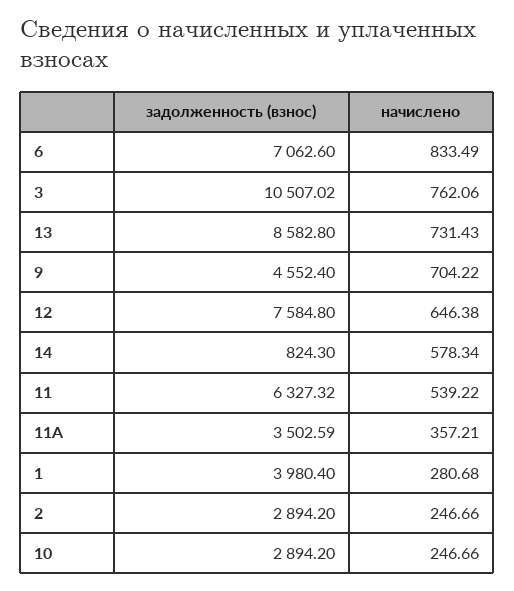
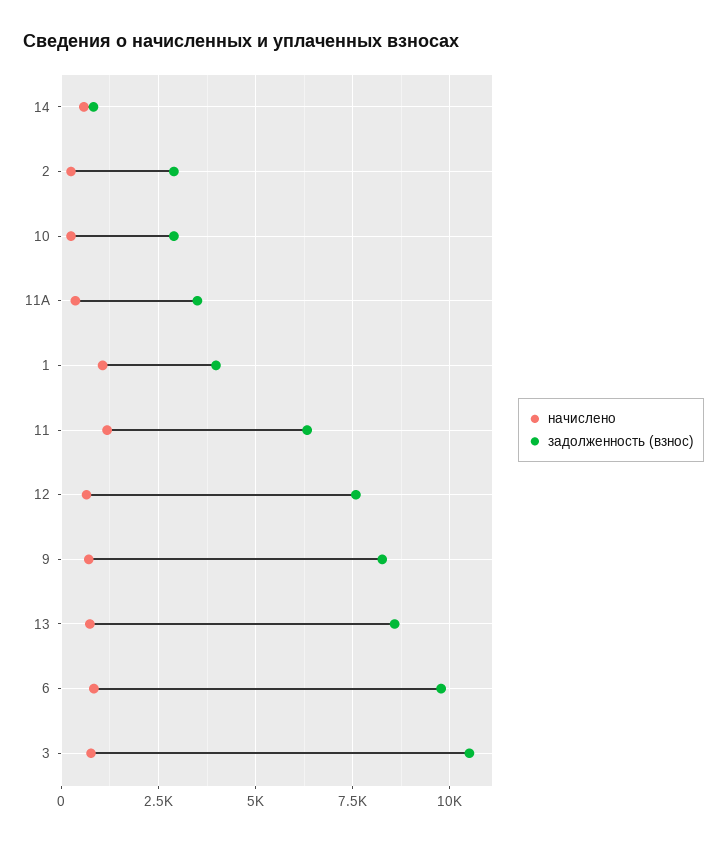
  {
    "задолженность (взнос)": {
-     "6": 7062.6,
+     "6": 9750,
      "3": 10507.02,
      "13": 8582.8,
-     "9": 4552.4,
+     "9": 8250,
      "12": 7584.8,
      "14": 824.3,
      "11": 6327.32,
      "11А": 3502.59,
      "1": 3980.4,
      "2": 2894.2,
      "10": 2894.2
    },
    "начислено": {
      "6": 833.49,
      "3": 762.06,
      "13": 731.43,
      "9": 704.22,
      "12": 646.38,
      "14": 578.34,
-     "11": 539.22,
+     "11": 1250,
      "11А": 357.21,
-     "1": 280.68,
+     "1": 1000,
      "2": 246.66,
      "10": 246.66
    }
  }

